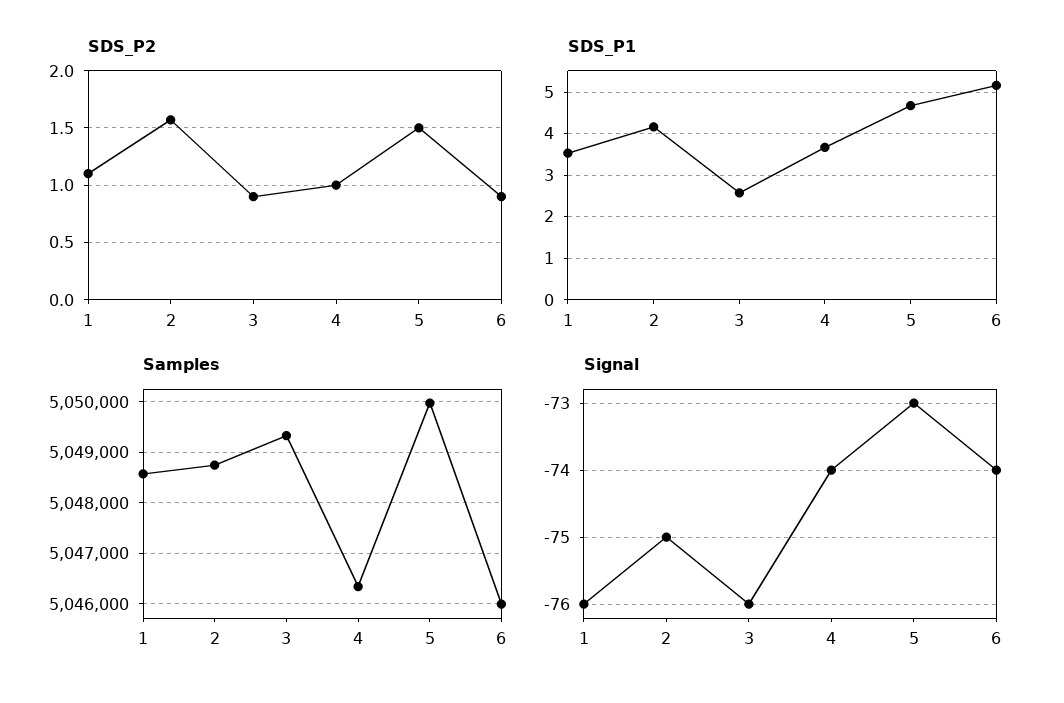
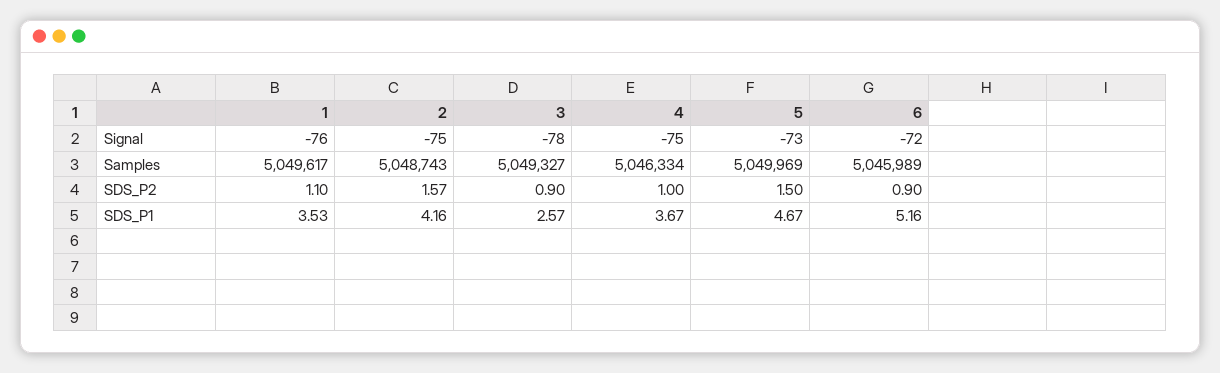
  {
    "SDS_P2": {
      "1": 1.1,
      "2": 1.57,
      "3": 0.9,
      "4": 1,
      "5": 1.5,
      "6": 0.9
    },
    "SDS_P1": {
      "1": 3.53,
      "2": 4.16,
      "3": 2.57,
      "4": 3.67,
      "5": 4.67,
      "6": 5.16
    },
    "Samples": {
-     "1": 5048600,
+     "1": 5049617,
      "2": 5048743,
      "3": 5049327,
      "4": 5046334,
      "5": 5049969,
      "6": 5045989
    },
    "Signal": {
      "1": -76,
      "2": -75,
-     "3": -76,
+     "3": -78,
-     "4": -74,
+     "4": -75,
      "5": -73,
-     "6": -74
+     "6": -72
    }
  }

